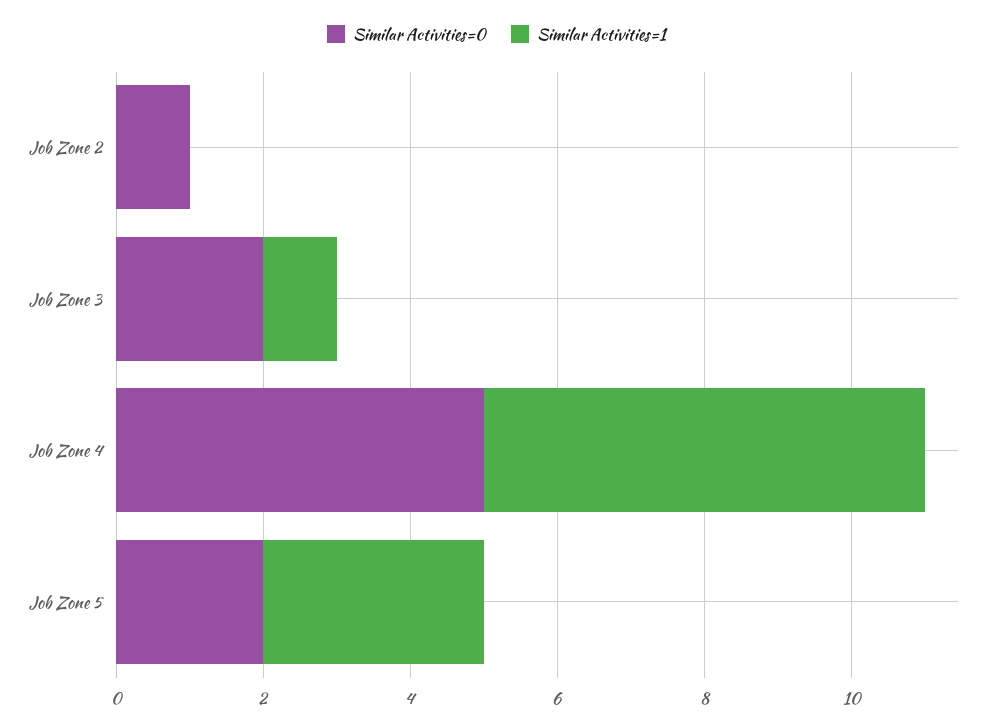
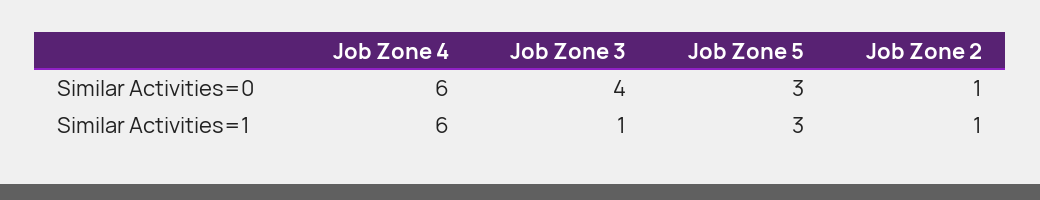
  {
    "Similar Activities=0": {
      "Job Zone 2": 1,
-     "Job Zone 3": 2,
+     "Job Zone 3": 4,
-     "Job Zone 4": 5,
+     "Job Zone 4": 6,
-     "Job Zone 5": 2
+     "Job Zone 5": 3
    },
    "Similar Activities=1": {
-     "Job Zone 2": 0,
+     "Job Zone 2": 1,
      "Job Zone 3": 1,
      "Job Zone 4": 6,
      "Job Zone 5": 3
    }
  }

